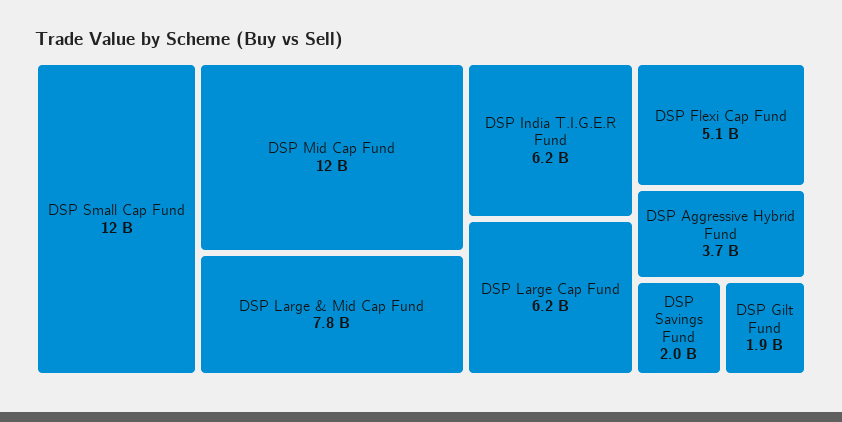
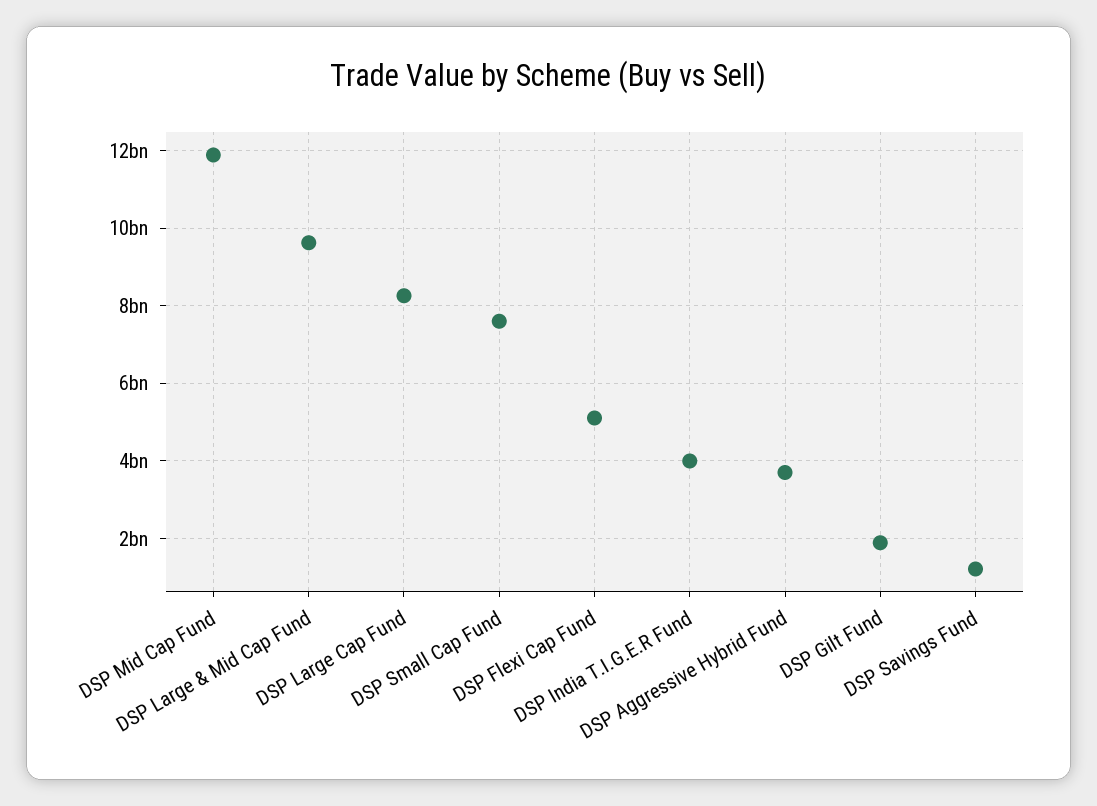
  {
-   "DSP Small Cap Fund": 12000000000,
+   "DSP Small Cap Fund": 7600000000,
    "DSP Mid Cap Fund": 12000000000,
-   "DSP Large & Mid Cap Fund": 7800000000,
+   "DSP Large & Mid Cap Fund": 9600000000,
-   "DSP India T.I.G.E.R Fund": 6200000000,
+   "DSP India T.I.G.E.R Fund": 4000000000,
-   "DSP Large Cap Fund": 6200000000,
+   "DSP Large Cap Fund": 8200000000,
    "DSP Flexi Cap Fund": 5100000000,
    "DSP Aggressive Hybrid Fund": 3700000000,
-   "DSP Savings Fund": 2000000000,
+   "DSP Savings Fund": 1200000000,
    "DSP Gilt Fund": 1900000000
  }

